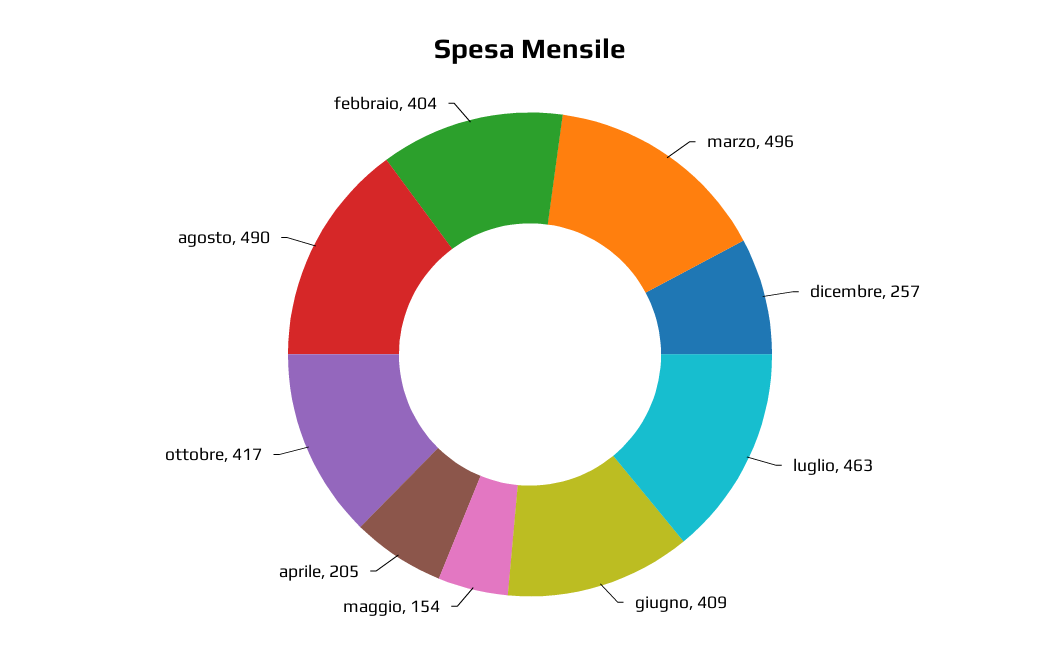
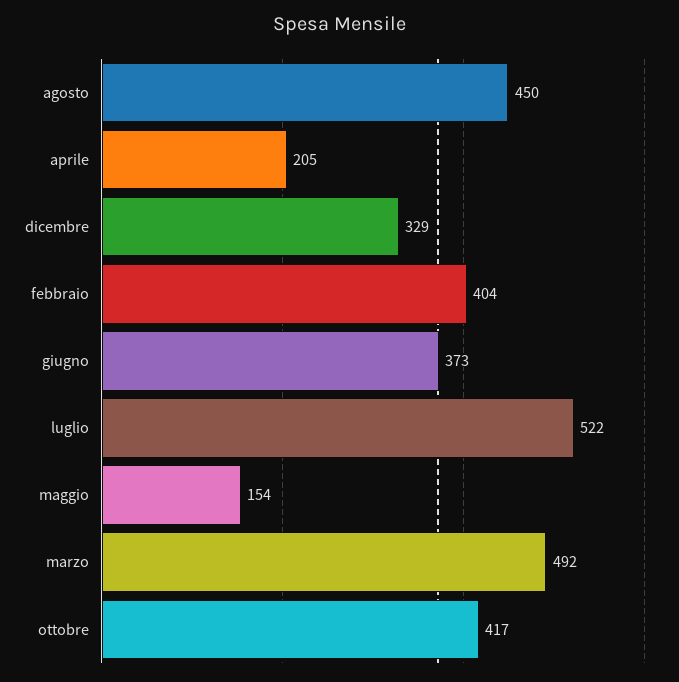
  {
-   "marzo": 496,
+   "marzo": 492,
-   "dicembre": 257,
+   "dicembre": 329,
-   "luglio": 463,
+   "luglio": 522,
-   "giugno": 409,
+   "giugno": 373,
    "maggio": 154,
    "aprile": 205,
    "ottobre": 417,
-   "agosto": 490,
+   "agosto": 450,
    "febbraio": 404
  }

